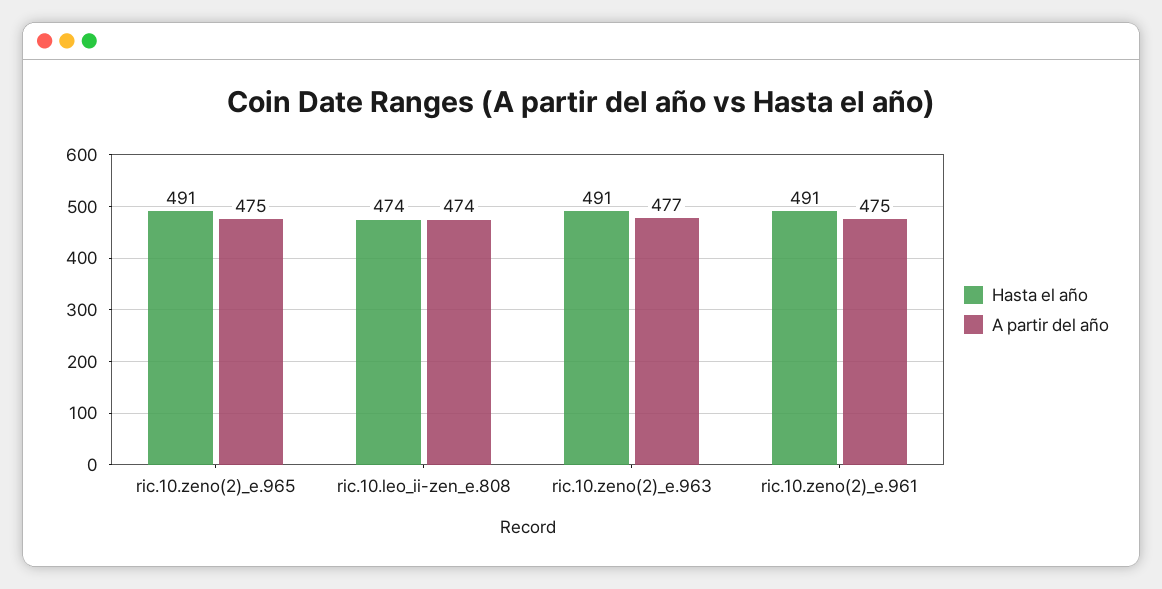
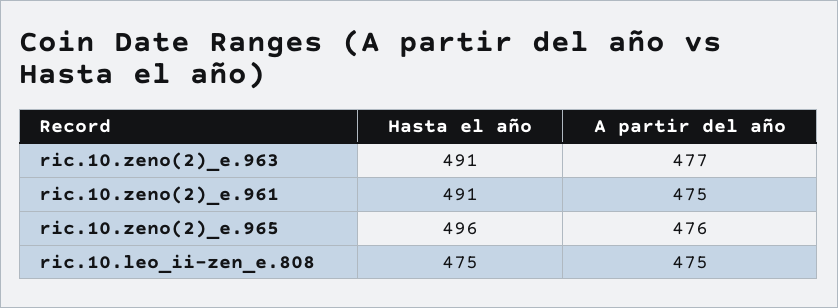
  {
    "Hasta el año": {
-     "ric.10.zeno(2)_e.965": 491,
+     "ric.10.zeno(2)_e.965": 496,
-     "ric.10.leo_ii-zen_e.808": 474,
+     "ric.10.leo_ii-zen_e.808": 475,
      "ric.10.zeno(2)_e.963": 491,
      "ric.10.zeno(2)_e.961": 491
    },
    "A partir del año": {
-     "ric.10.zeno(2)_e.965": 475,
+     "ric.10.zeno(2)_e.965": 476,
-     "ric.10.leo_ii-zen_e.808": 474,
+     "ric.10.leo_ii-zen_e.808": 475,
      "ric.10.zeno(2)_e.963": 477,
      "ric.10.zeno(2)_e.961": 475
    }
  }

